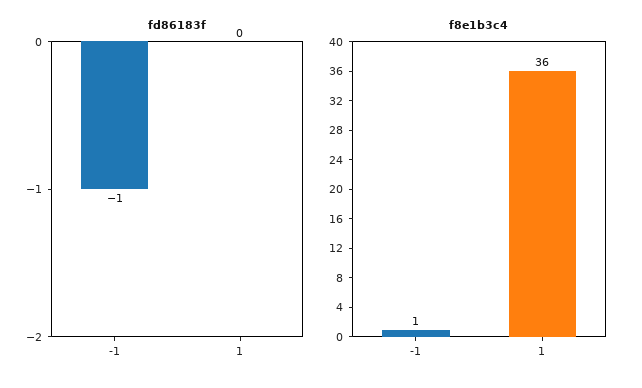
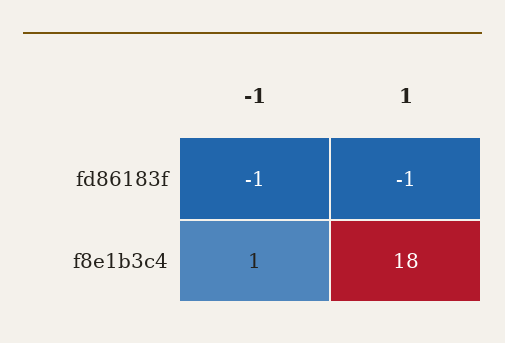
  {
    "fd86183f": {
      "-1": -1,
-     "1": 0
+     "1": -1
    },
    "f8e1b3c4": {
      "-1": 1,
-     "1": 36
+     "1": 18
    }
  }

